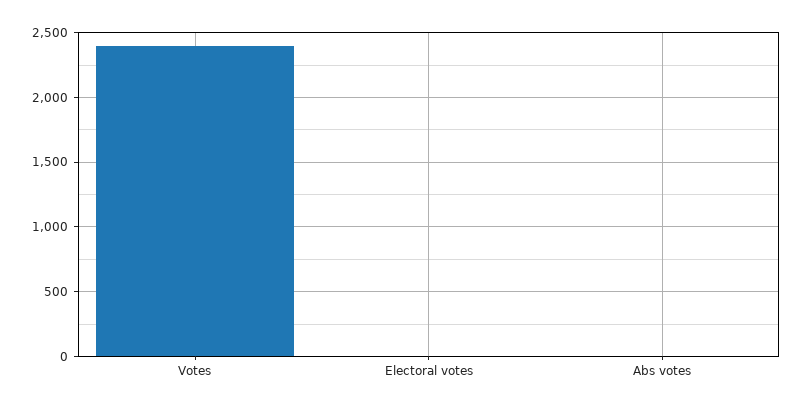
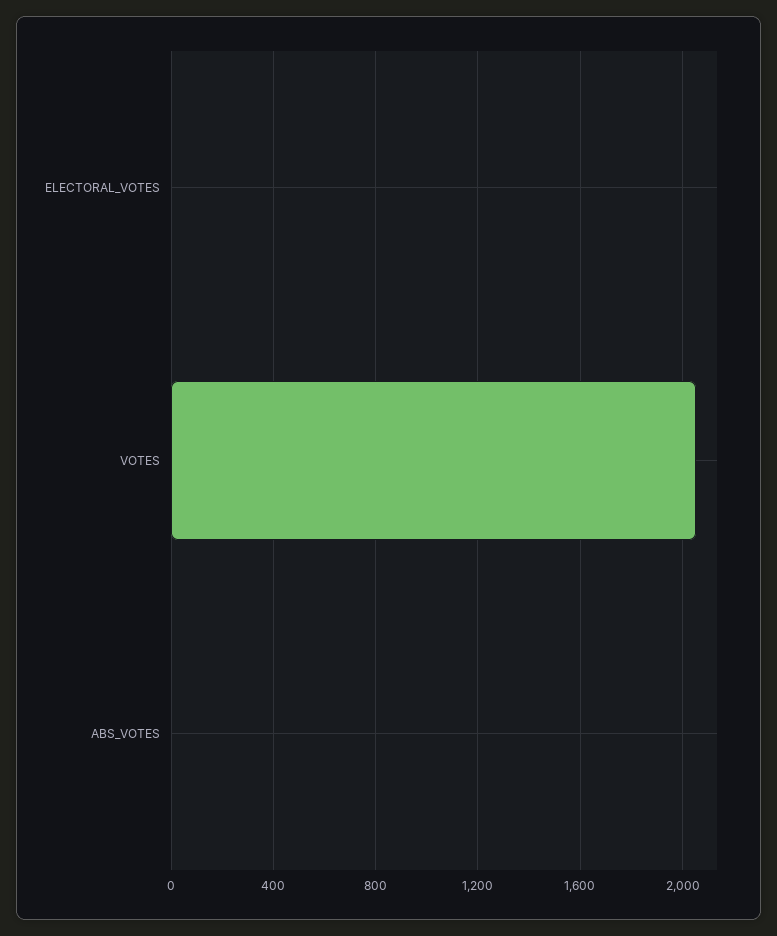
  {
-   "Votes": 2400,
+   "Votes": 2050,
    "Electoral votes": 0,
    "Abs votes": 0
  }

